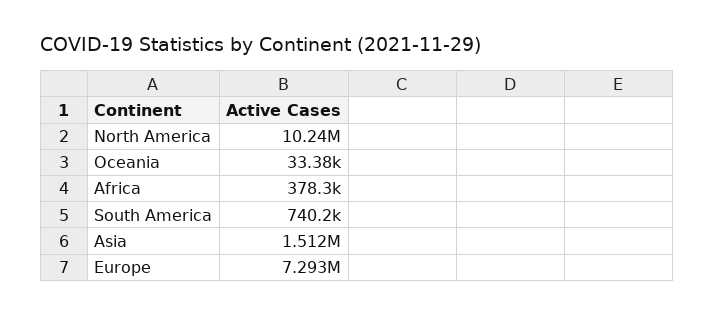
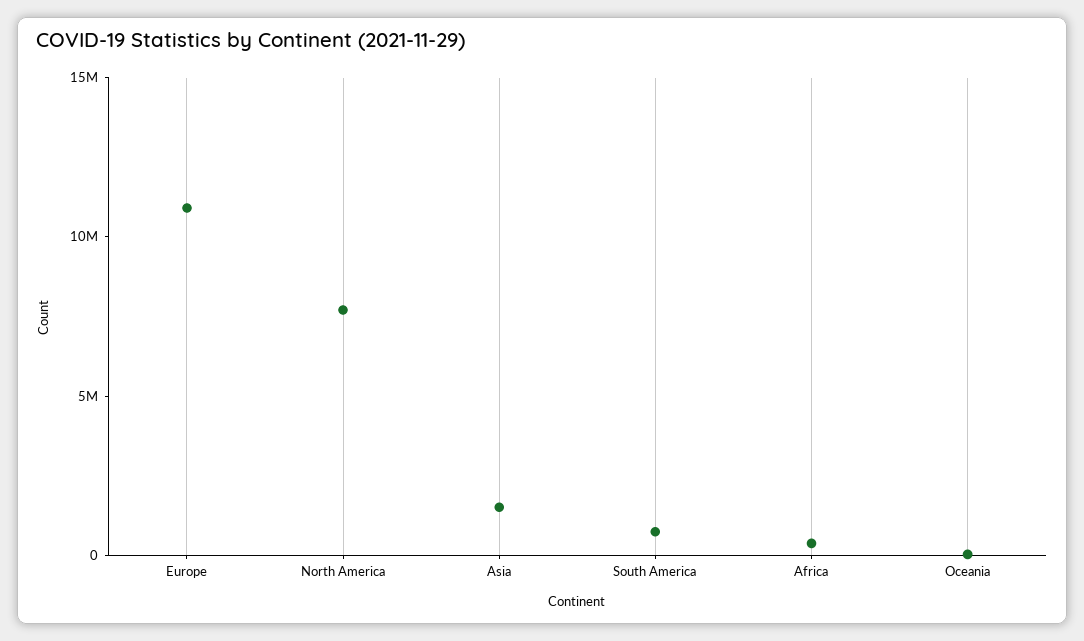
  {
-   "North America": 10240000,
+   "North America": 8000000,
    "Oceania": 33380,
    "Africa": 378300,
    "South America": 740200,
    "Asia": 1512000,
-   "Europe": 7293000
+   "Europe": 11000000
  }

